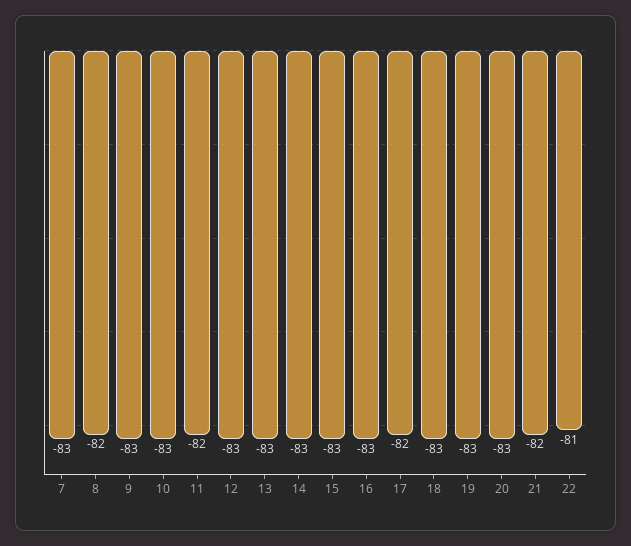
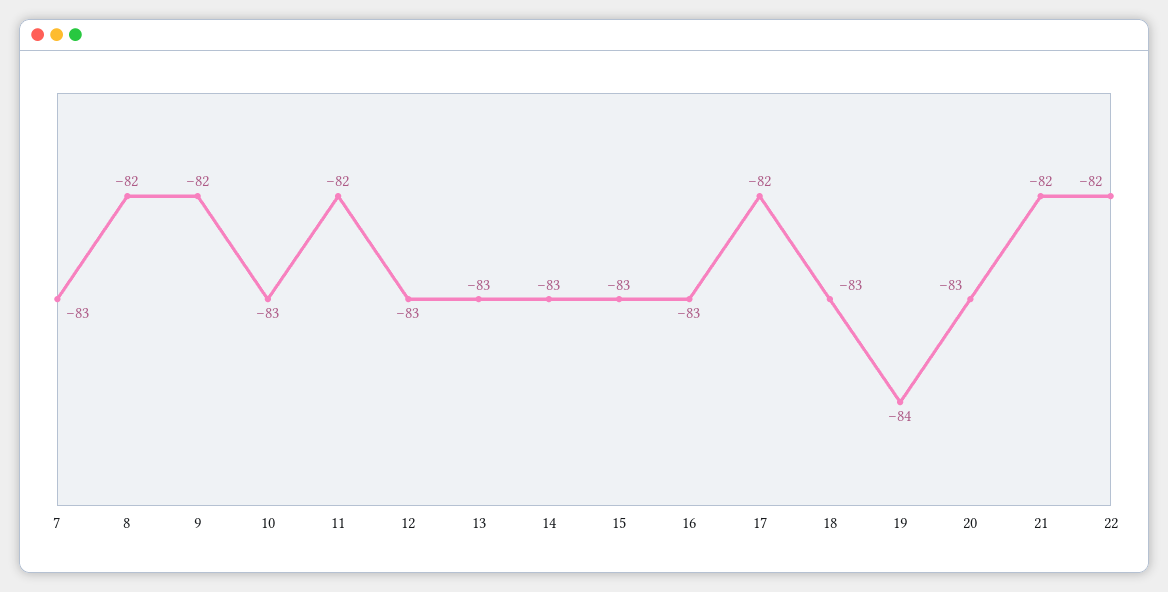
  {
    "7": -83,
    "8": -82,
-   "9": -83,
+   "9": -82,
    "10": -83,
    "11": -82,
    "12": -83,
    "13": -83,
    "14": -83,
    "15": -83,
    "16": -83,
    "17": -82,
    "18": -83,
-   "19": -83,
+   "19": -84,
    "20": -83,
    "21": -82,
-   "22": -81
+   "22": -82
  }

